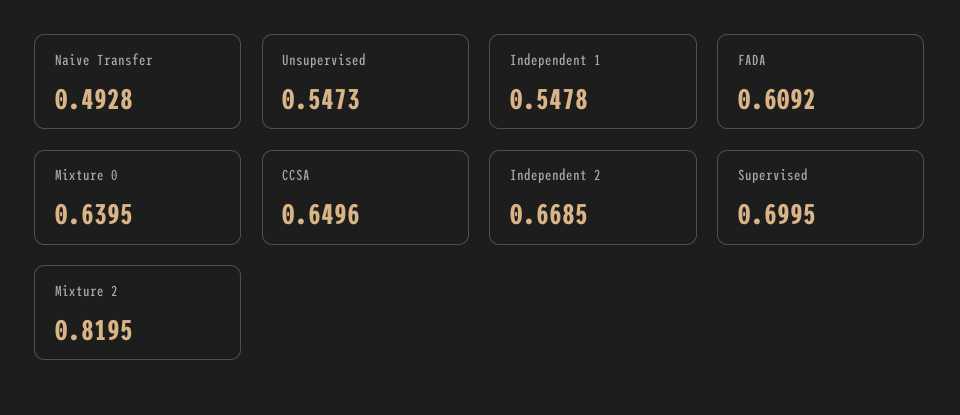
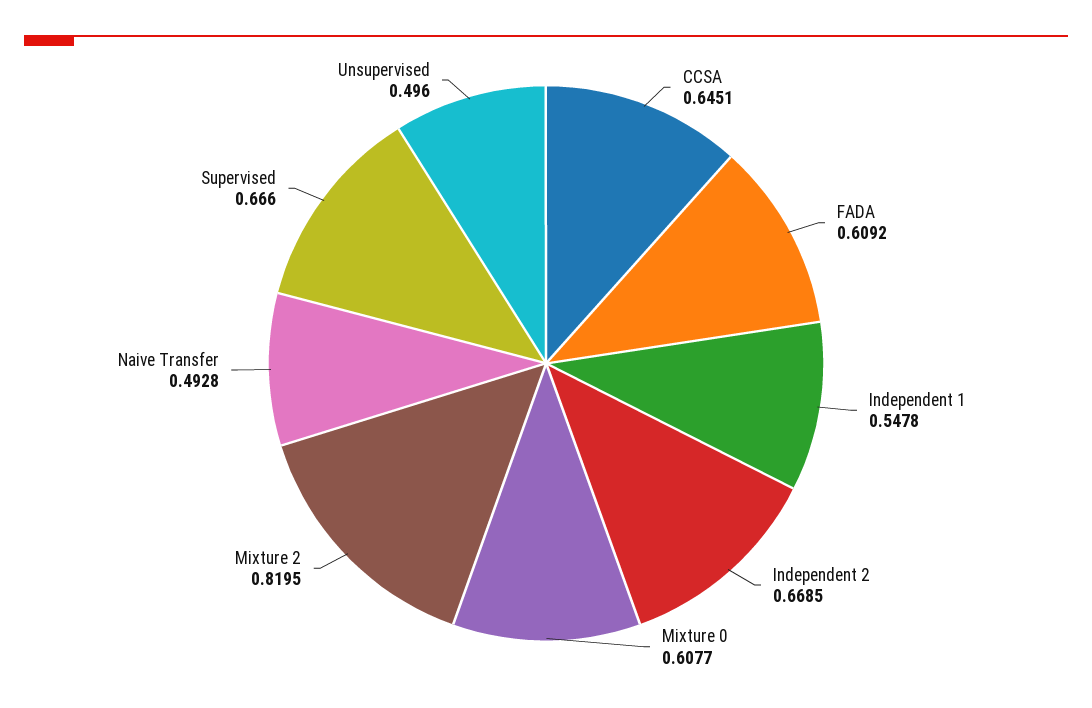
  {
    "Naive Transfer": 0.4928,
-   "Unsupervised": 0.5473,
+   "Unsupervised": 0.496,
    "Independent 1": 0.5478,
    "FADA": 0.6092,
-   "Mixture 0": 0.6395,
+   "Mixture 0": 0.6077,
-   "CCSA": 0.6496,
+   "CCSA": 0.6451,
    "Independent 2": 0.6685,
-   "Supervised": 0.6995,
+   "Supervised": 0.666,
    "Mixture 2": 0.8195
  }

